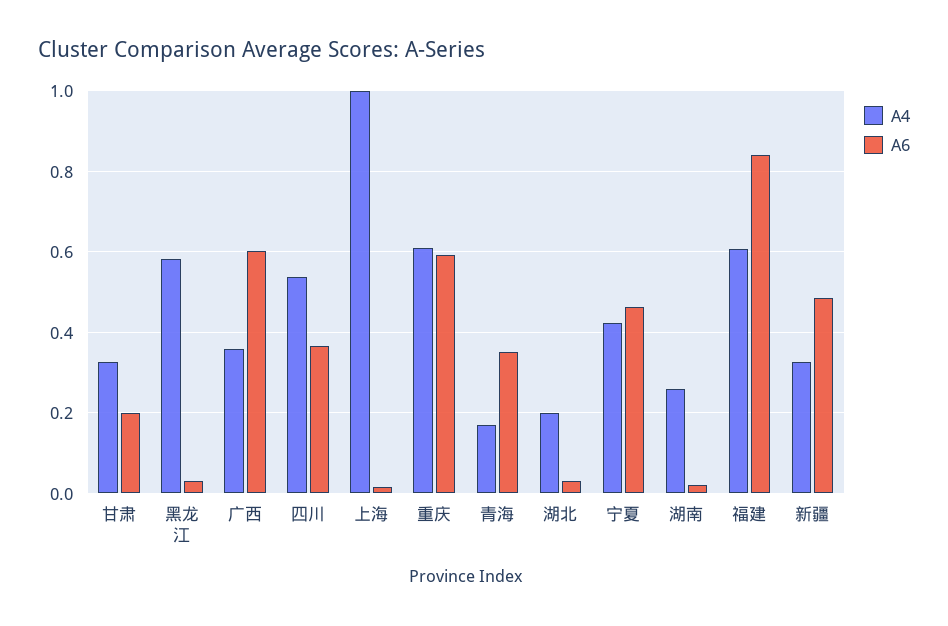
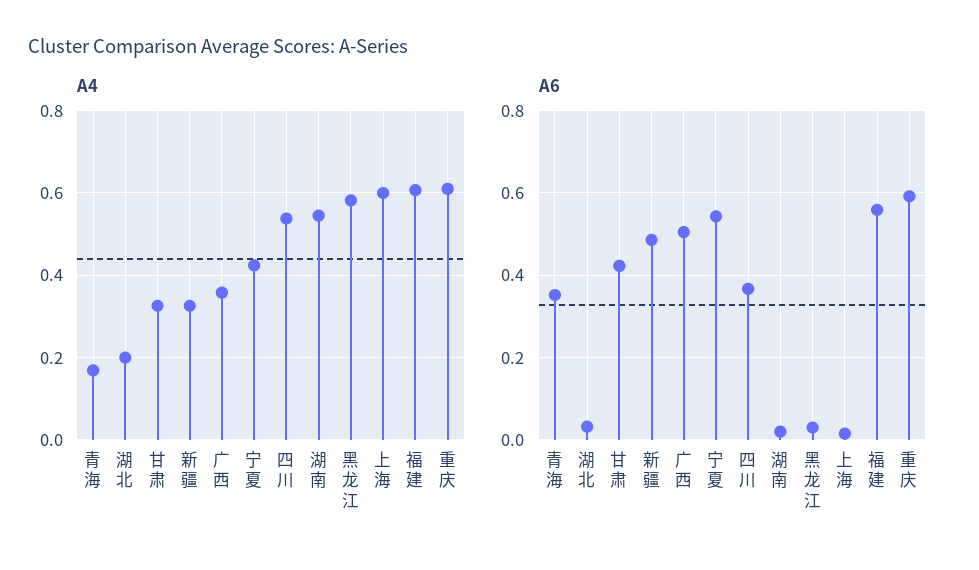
  {
    "A4": {
      "甘肃": 0.32,
      "黑龙江": 0.58,
      "广西": 0.36,
      "四川": 0.54,
-     "上海": 1,
+     "上海": 0.6,
      "重庆": 0.62,
      "青海": 0.16,
      "湖北": 0.2,
      "宁夏": 0.42,
-     "湖南": 0.26,
+     "湖南": 0.54,
      "福建": 0.6,
      "新疆": 0.32
    },
    "A6": {
-     "甘肃": 0.2,
+     "甘肃": 0.42,
      "黑龙江": 0.04,
-     "广西": 0.6,
+     "广西": 0.5,
      "四川": 0.36,
      "上海": 0.02,
      "重庆": 0.6,
      "青海": 0.36,
      "湖北": 0.04,
-     "宁夏": 0.46,
+     "宁夏": 0.54,
      "湖南": 0.02,
-     "福建": 0.84,
+     "福建": 0.56,
      "新疆": 0.48
    }
  }

